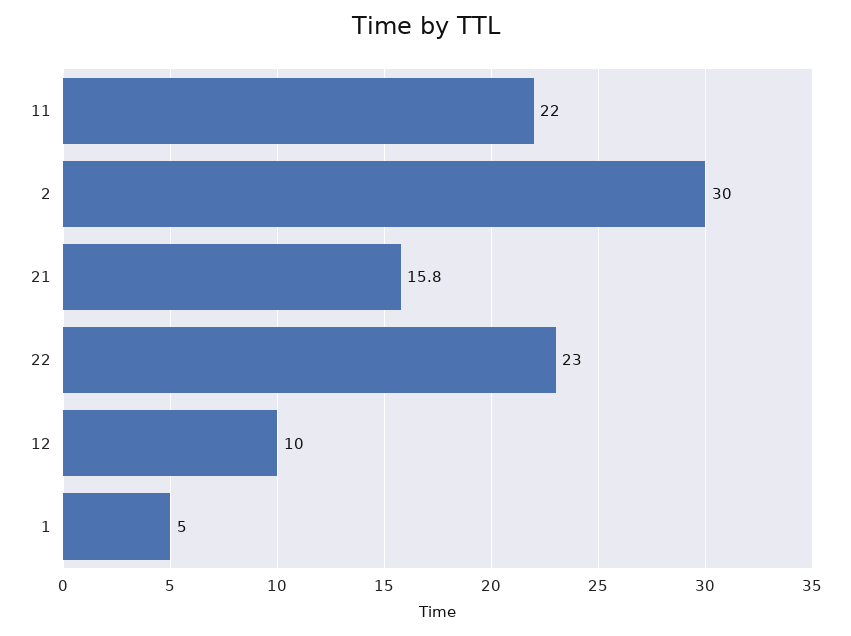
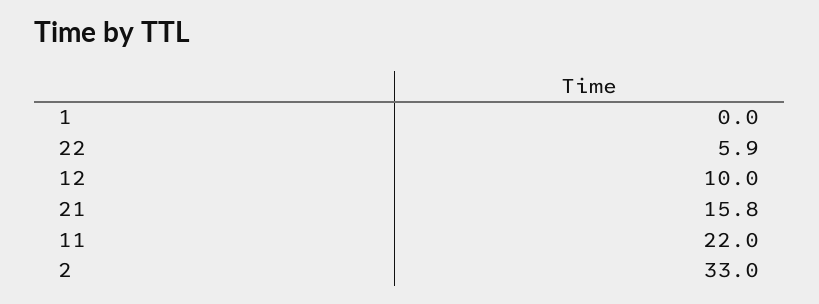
  {
    "11": 22,
-   "2": 30,
+   "2": 33,
    "21": 15.8,
-   "22": 23,
+   "22": 5.9,
    "12": 10,
-   "1": 5
+   "1": 0
  }

